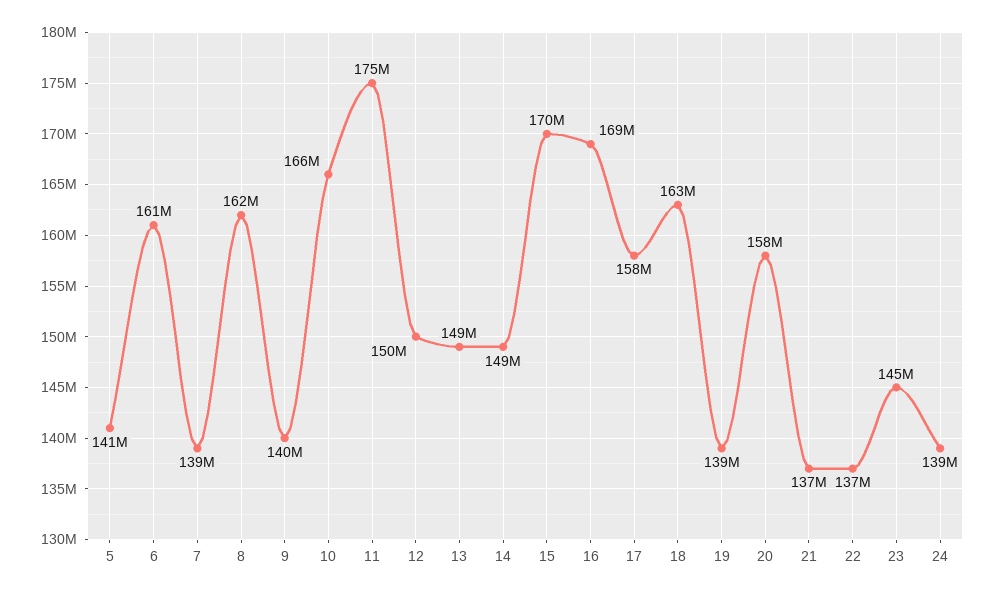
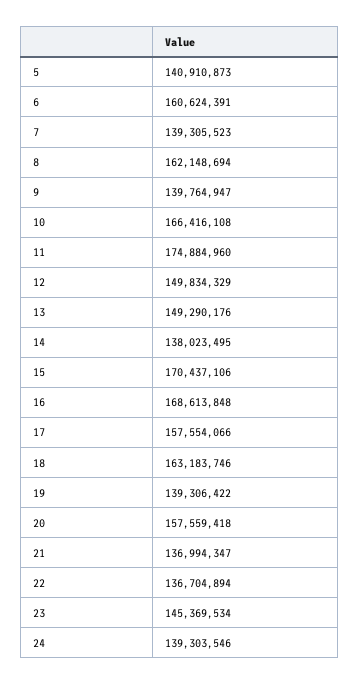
  {
    "5": 140910873,
    "6": 160624391,
    "7": 139305523,
    "8": 162148694,
    "9": 139764947,
    "10": 166416108,
    "11": 174884960,
    "12": 149834329,
    "13": 149290176,
-   "14": 149000000,
+   "14": 138023495,
    "15": 170437106,
    "16": 168613848,
    "17": 157554066,
    "18": 163183746,
    "19": 139306422,
    "20": 157559418,
    "21": 136994347,
    "22": 136704894,
    "23": 145369534,
    "24": 139303546
  }

